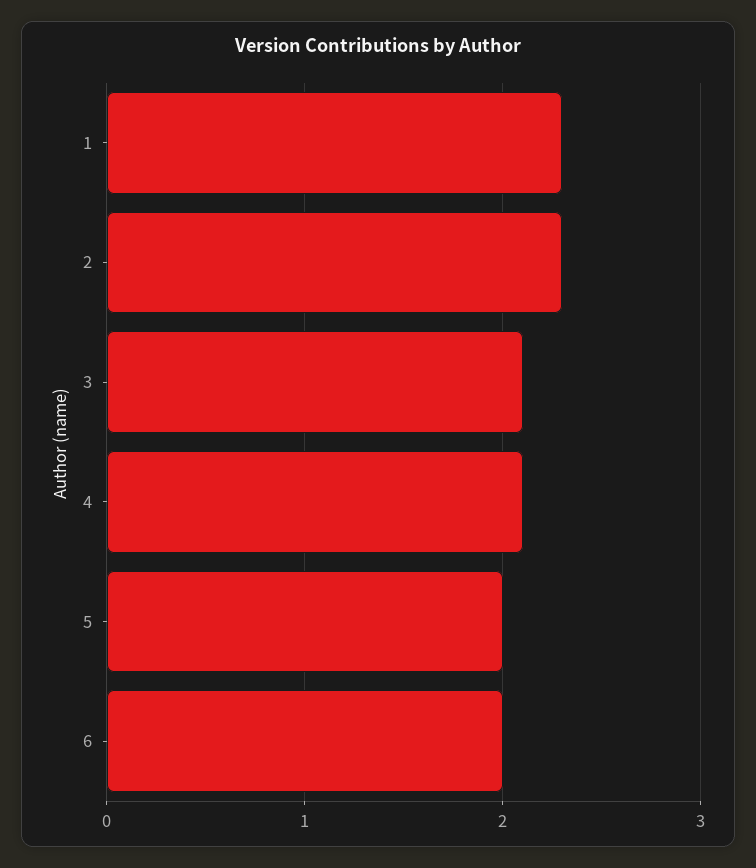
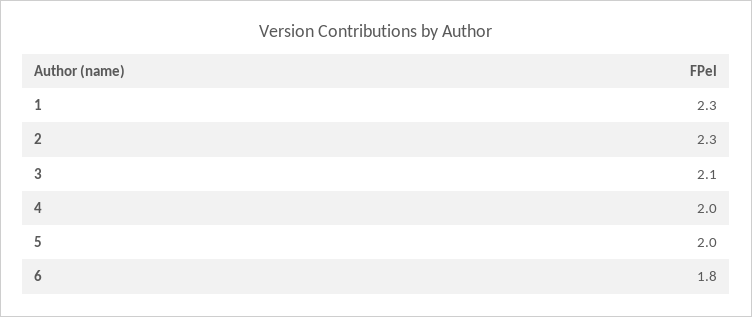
  {
    "1": 2.3,
    "2": 2.3,
    "3": 2.1,
-   "4": 2.1,
+   "4": 2,
    "5": 2,
-   "6": 2
+   "6": 1.8
  }

